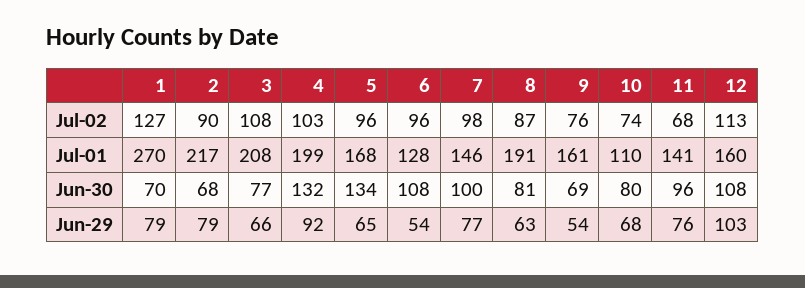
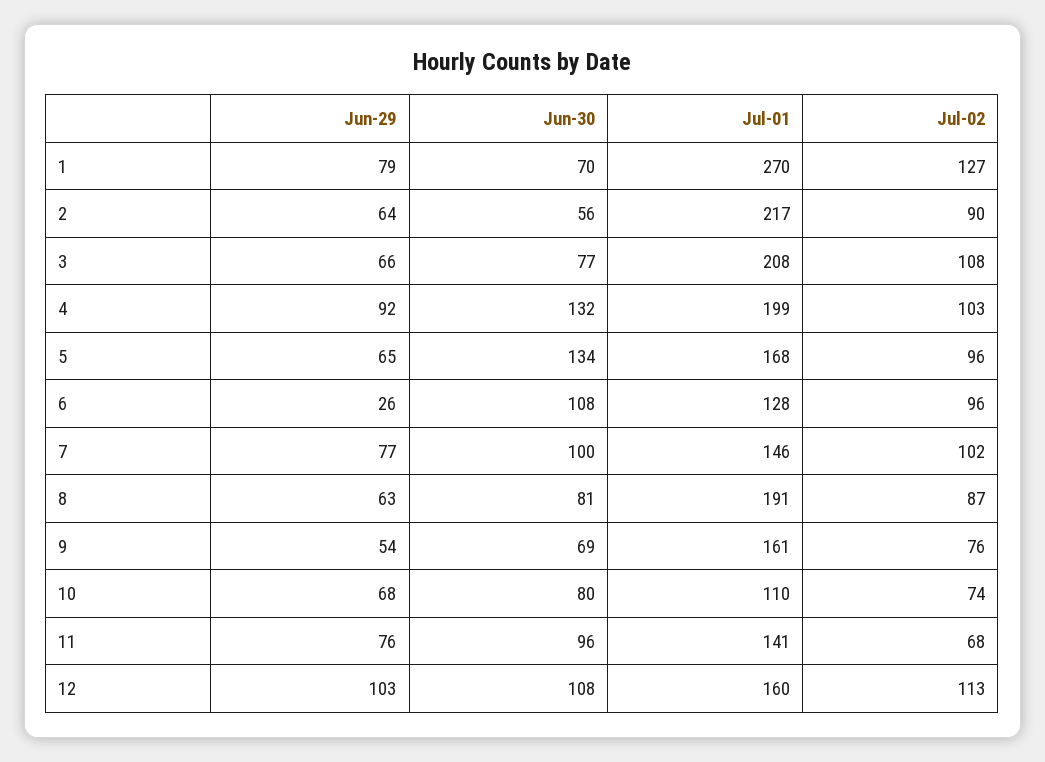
  {
    "1": {
      "Jul-02": 127,
      "Jul-01": 270,
      "Jun-30": 70,
      "Jun-29": 79
    },
    "2": {
      "Jul-02": 90,
      "Jul-01": 217,
-     "Jun-30": 68,
+     "Jun-30": 56,
-     "Jun-29": 79
+     "Jun-29": 64
    },
    "3": {
      "Jul-02": 108,
      "Jul-01": 208,
      "Jun-30": 77,
      "Jun-29": 66
    },
    "4": {
      "Jul-02": 103,
      "Jul-01": 199,
      "Jun-30": 132,
      "Jun-29": 92
    },
    "5": {
      "Jul-02": 96,
      "Jul-01": 168,
      "Jun-30": 134,
      "Jun-29": 65
    },
    "6": {
      "Jul-02": 96,
      "Jul-01": 128,
      "Jun-30": 108,
-     "Jun-29": 54
+     "Jun-29": 26
    },
    "7": {
-     "Jul-02": 98,
+     "Jul-02": 102,
      "Jul-01": 146,
      "Jun-30": 100,
      "Jun-29": 77
    },
    "8": {
      "Jul-02": 87,
      "Jul-01": 191,
      "Jun-30": 81,
      "Jun-29": 63
    },
    "9": {
      "Jul-02": 76,
      "Jul-01": 161,
      "Jun-30": 69,
      "Jun-29": 54
    },
    "10": {
      "Jul-02": 74,
      "Jul-01": 110,
      "Jun-30": 80,
      "Jun-29": 68
    },
    "11": {
      "Jul-02": 68,
      "Jul-01": 141,
      "Jun-30": 96,
      "Jun-29": 76
    },
    "12": {
      "Jul-02": 113,
      "Jul-01": 160,
      "Jun-30": 108,
      "Jun-29": 103
    }
  }

